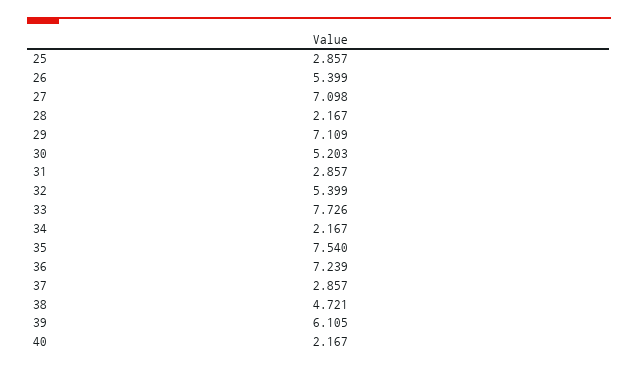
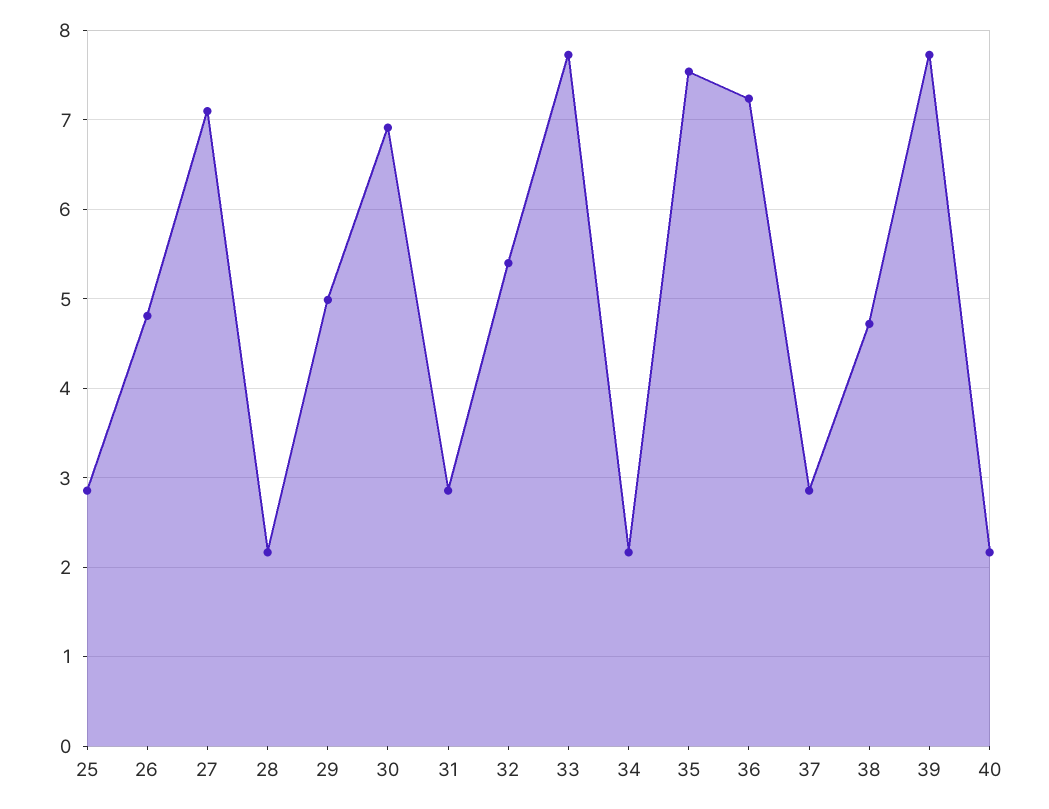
  {
    "25": 2.857,
-   "26": 5.399,
+   "26": 4.8,
    "27": 7.098,
    "28": 2.167,
-   "29": 7.109,
+   "29": 5,
-   "30": 5.203,
+   "30": 6.9,
    "31": 2.857,
    "32": 5.399,
    "33": 7.726,
    "34": 2.167,
    "35": 7.54,
    "36": 7.239,
    "37": 2.857,
    "38": 4.721,
-   "39": 6.105,
+   "39": 7.7,
    "40": 2.167
  }

